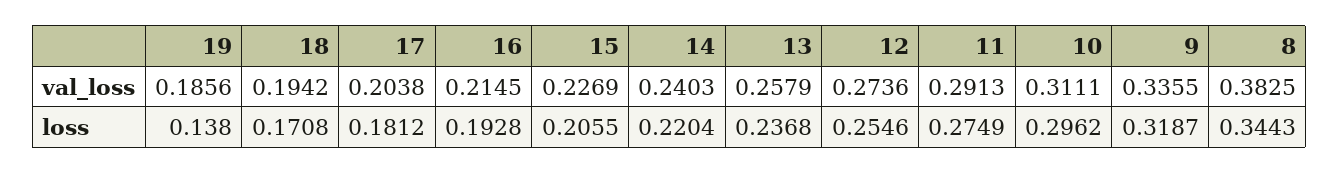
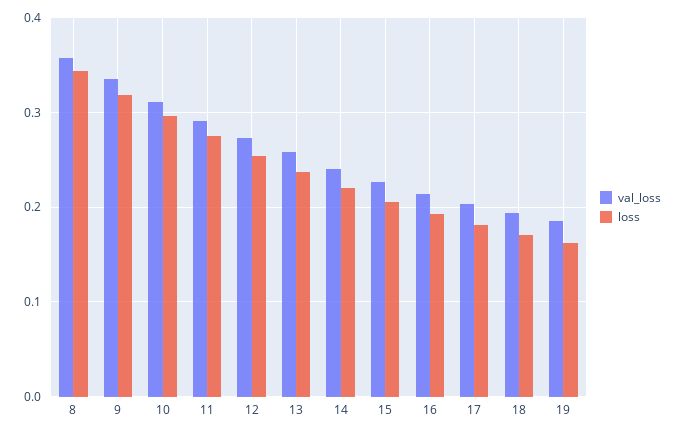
  {
    "val_loss": {
      "19": 0.1856,
      "18": 0.1942,
      "17": 0.2038,
      "16": 0.2145,
      "15": 0.2269,
      "14": 0.2403,
      "13": 0.2579,
      "12": 0.2736,
      "11": 0.2913,
      "10": 0.3111,
      "9": 0.3355,
-     "8": 0.3825
+     "8": 0.36
    },
    "loss": {
-     "19": 0.138,
+     "19": 0.16,
      "18": 0.1708,
      "17": 0.1812,
      "16": 0.1928,
      "15": 0.2055,
      "14": 0.2204,
      "13": 0.2368,
      "12": 0.2546,
      "11": 0.2749,
      "10": 0.2962,
      "9": 0.3187,
      "8": 0.3443
    }
  }

